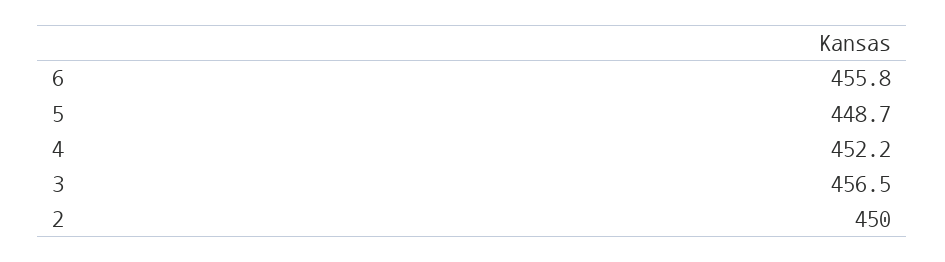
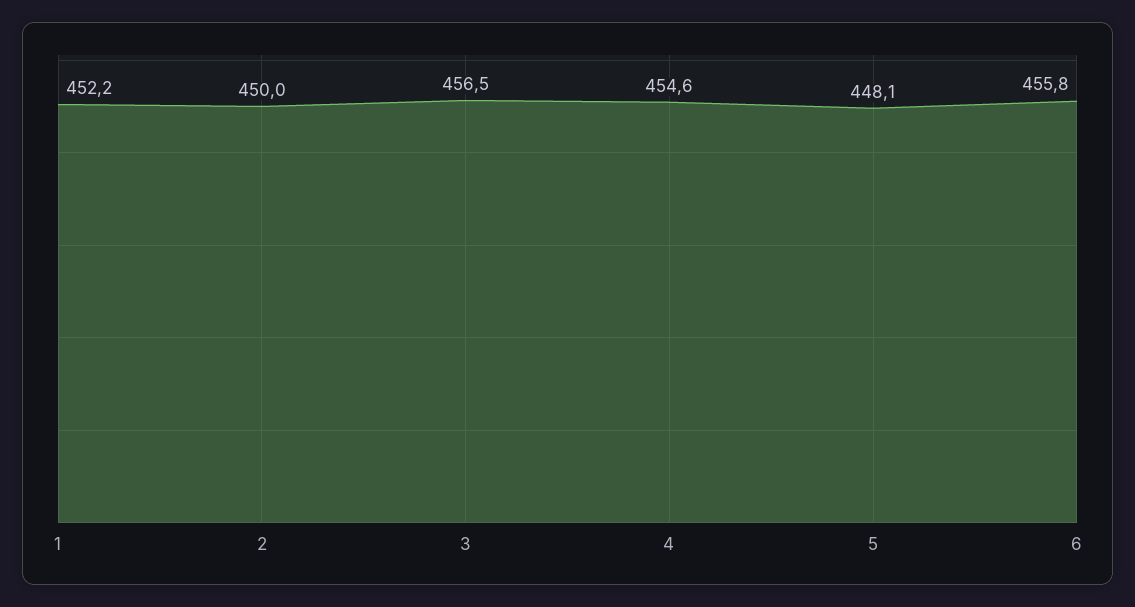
  {
    "6": 455.8,
-   "5": 448.7,
+   "5": 448.1,
-   "4": 452.2,
+   "4": 454.6,
    "3": 456.5,
-   "2": 450
+   "2": 450,
+   "1": 452.2
  }

